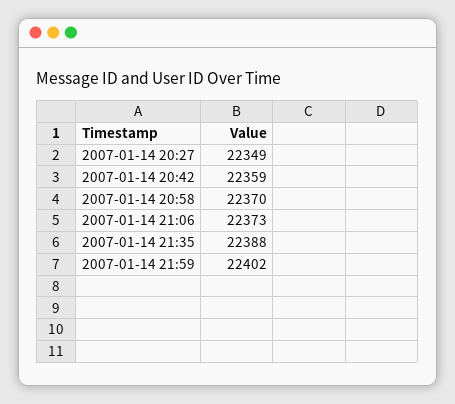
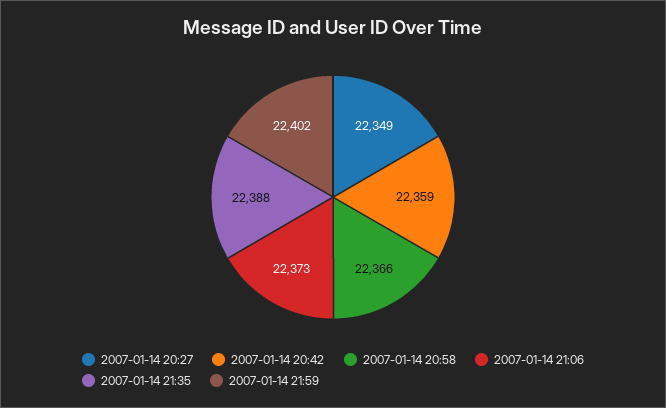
  {
    "2007-01-14 20:27": 22349,
    "2007-01-14 20:42": 22359,
-   "2007-01-14 20:58": 22370,
+   "2007-01-14 20:58": 22366,
    "2007-01-14 21:06": 22373,
    "2007-01-14 21:35": 22388,
    "2007-01-14 21:59": 22402
  }

